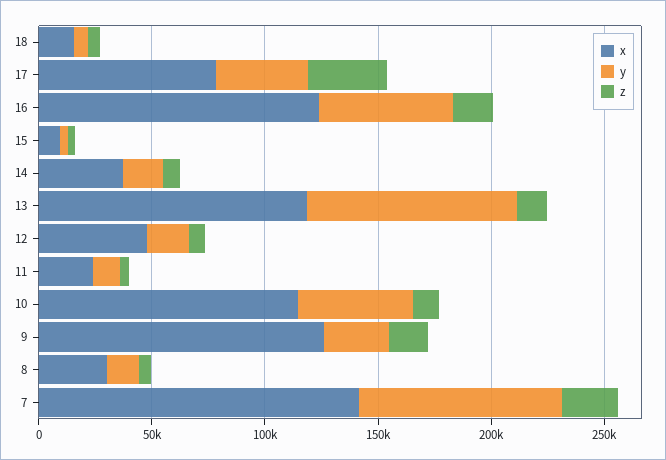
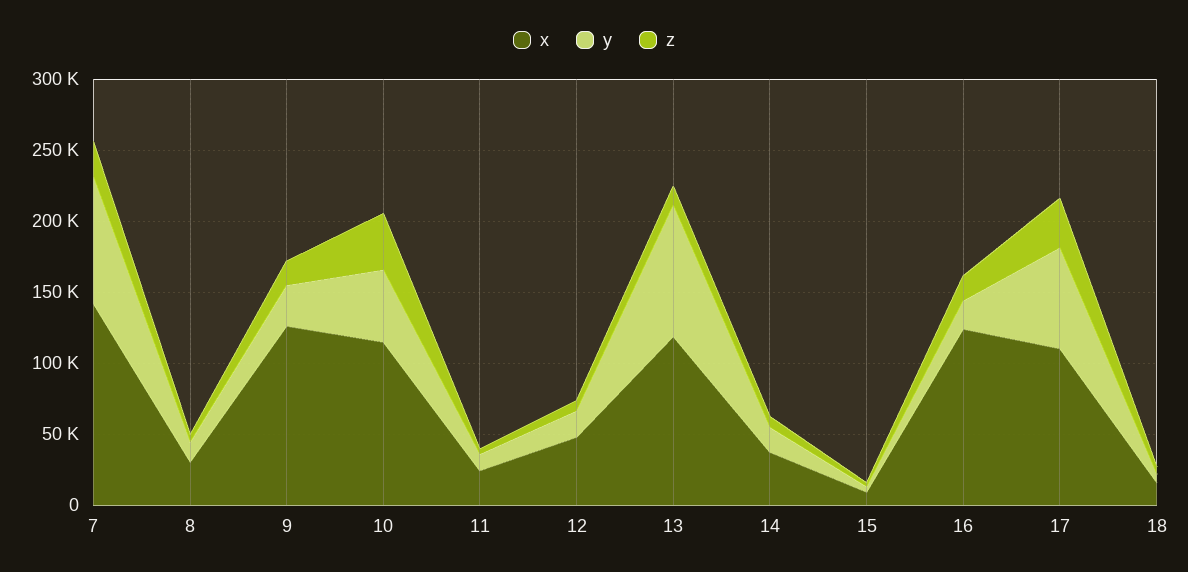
  {
    "x": {
      "18": 20000,
-     "17": 80000,
+     "17": 110000,
      "16": 120000,
      "15": 10000,
      "14": 40000,
      "13": 120000,
      "12": 50000,
      "11": 20000,
      "10": 110000,
      "9": 130000,
      "8": 30000,
      "7": 140000
    },
    "y": {
      "18": 10000,
-     "17": 40000,
+     "17": 70000,
-     "16": 60000,
+     "16": 20000,
      "15": 0,
      "14": 20000,
      "13": 90000,
      "12": 20000,
      "11": 10000,
      "10": 50000,
      "9": 30000,
      "8": 10000,
      "7": 90000
    },
    "z": {
      "18": 10000,
      "17": 30000,
      "16": 20000,
      "15": 0,
      "14": 10000,
      "13": 10000,
      "12": 10000,
      "11": 0,
-     "10": 10000,
+     "10": 40000,
      "9": 20000,
      "8": 10000,
      "7": 20000
    }
  }

